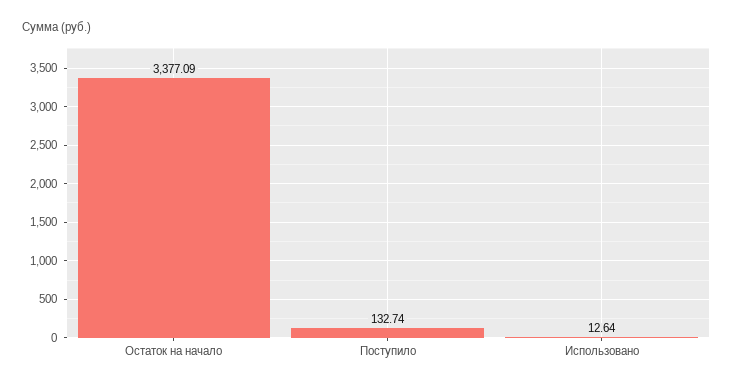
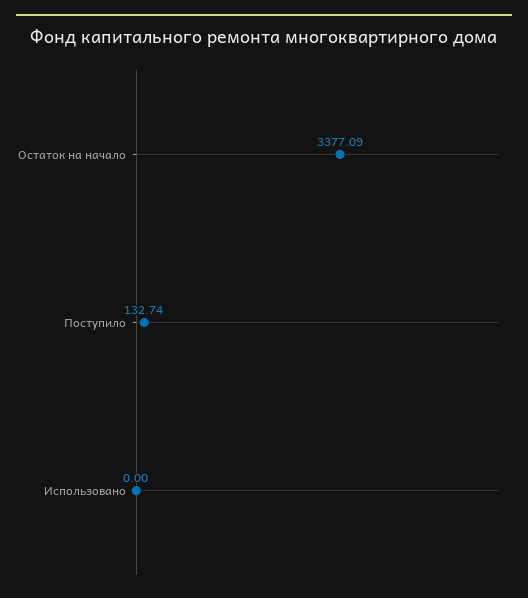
  {
    "Остаток на начало": 3377.09,
    "Поступило": 132.74,
-   "Использовано": 12.64
+   "Использовано": 0
  }

